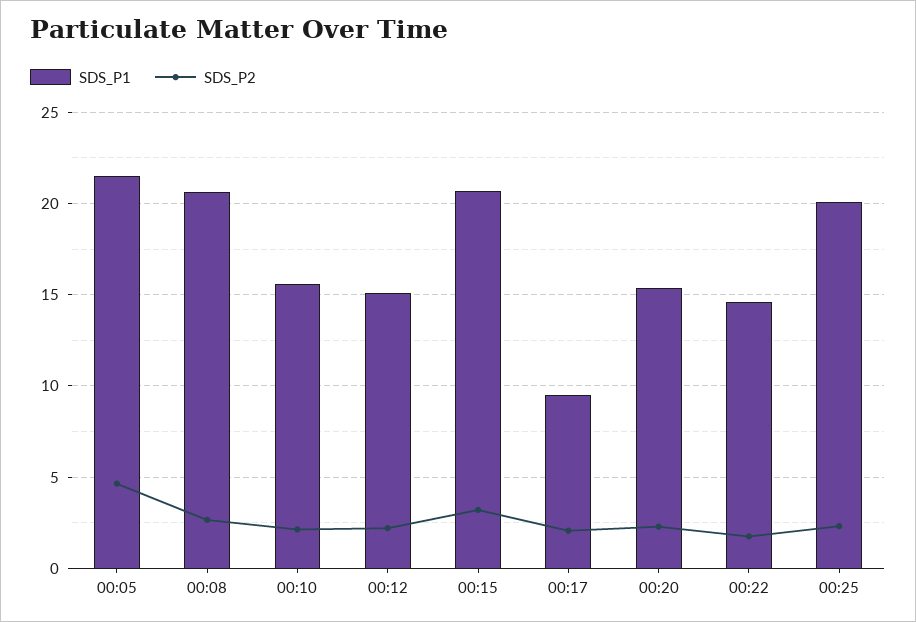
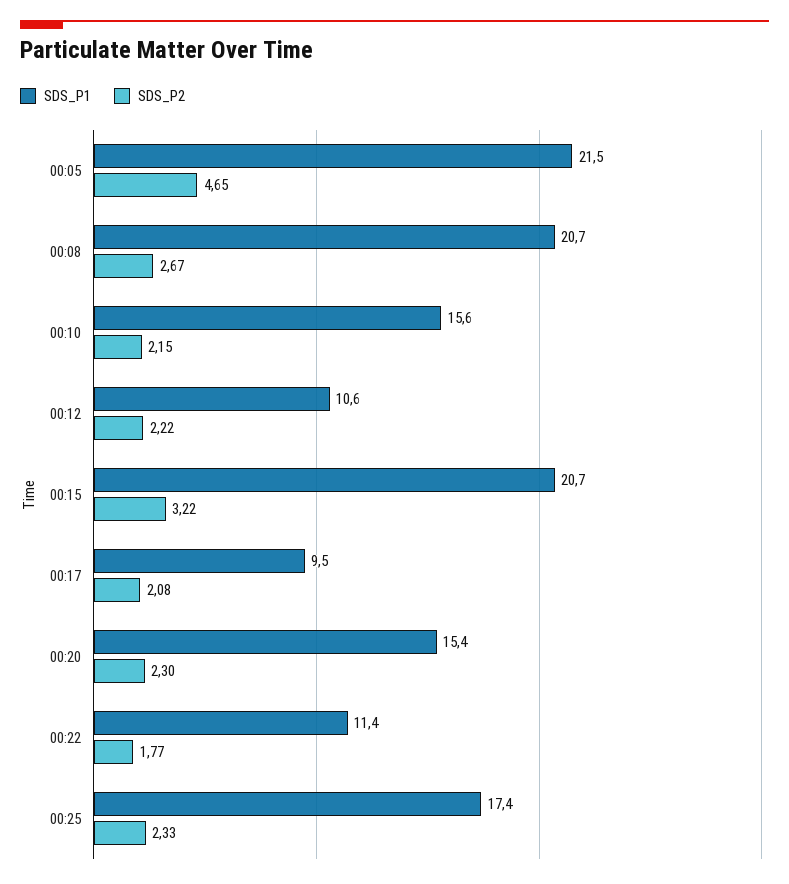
  {
    "SDS_P1": {
      "00:05": 21.5,
      "00:08": 20.7,
      "00:10": 15.6,
-     "00:12": 15,
+     "00:12": 10.6,
      "00:15": 20.7,
      "00:17": 9.5,
      "00:20": 15.4,
-     "00:22": 14.5,
+     "00:22": 11.4,
-     "00:25": 20
+     "00:25": 17.4
    },
    "SDS_P2": {
      "00:05": 4.65,
      "00:08": 2.67,
      "00:10": 2.15,
      "00:12": 2.22,
      "00:15": 3.22,
      "00:17": 2.08,
      "00:20": 2.3,
      "00:22": 1.77,
      "00:25": 2.33
    }
  }

